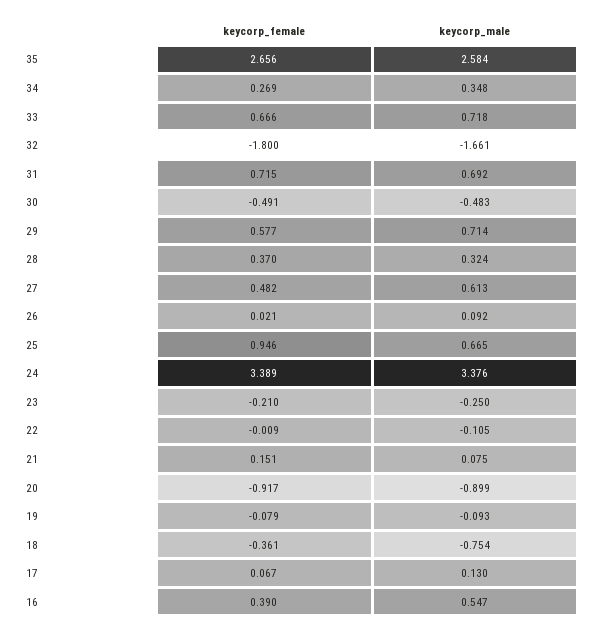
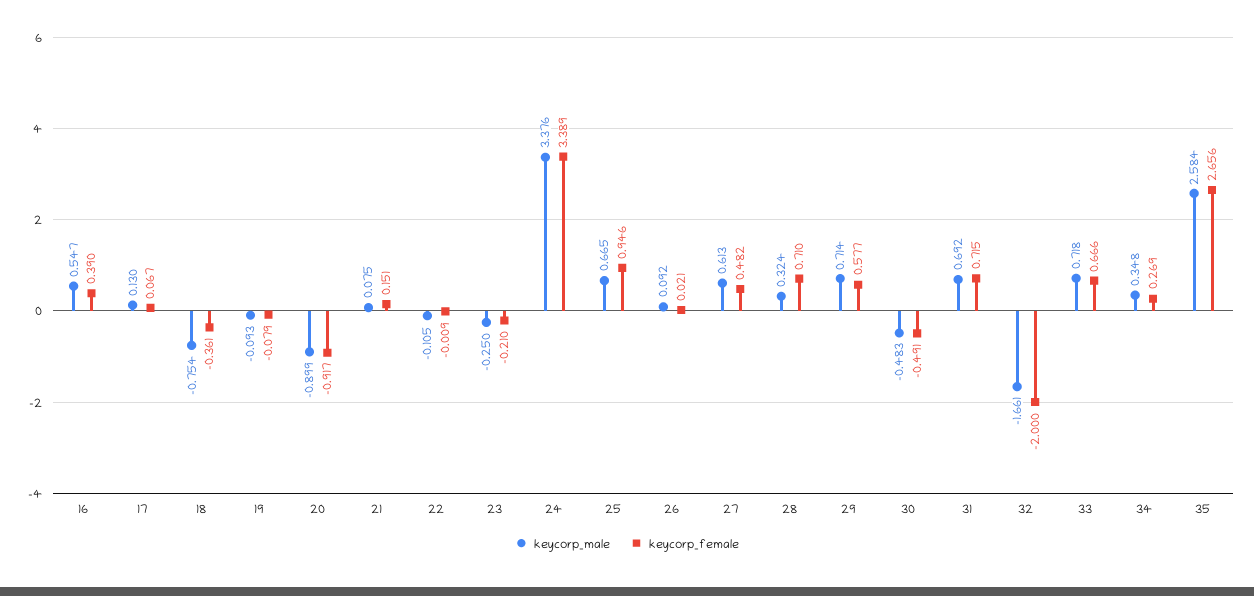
  {
    "keycorp_female": {
      "35": 2.656,
      "34": 0.269,
      "33": 0.666,
-     "32": -1.8,
+     "32": -2,
      "31": 0.715,
      "30": -0.491,
      "29": 0.577,
-     "28": 0.37,
+     "28": 0.71,
      "27": 0.482,
      "26": 0.021,
      "25": 0.946,
      "24": 3.389,
      "23": -0.21,
      "22": -0.009,
      "21": 0.151,
      "20": -0.917,
      "19": -0.079,
      "18": -0.361,
      "17": 0.067,
      "16": 0.39
    },
    "keycorp_male": {
      "35": 2.584,
      "34": 0.348,
      "33": 0.718,
      "32": -1.661,
      "31": 0.692,
      "30": -0.483,
      "29": 0.714,
      "28": 0.324,
      "27": 0.613,
      "26": 0.092,
      "25": 0.665,
      "24": 3.376,
      "23": -0.25,
      "22": -0.105,
      "21": 0.075,
      "20": -0.899,
      "19": -0.093,
      "18": -0.754,
      "17": 0.13,
      "16": 0.547
    }
  }

